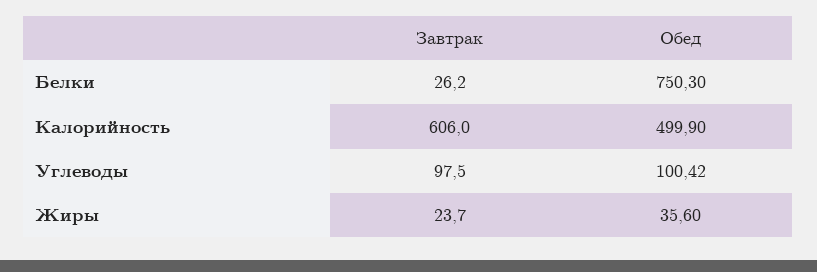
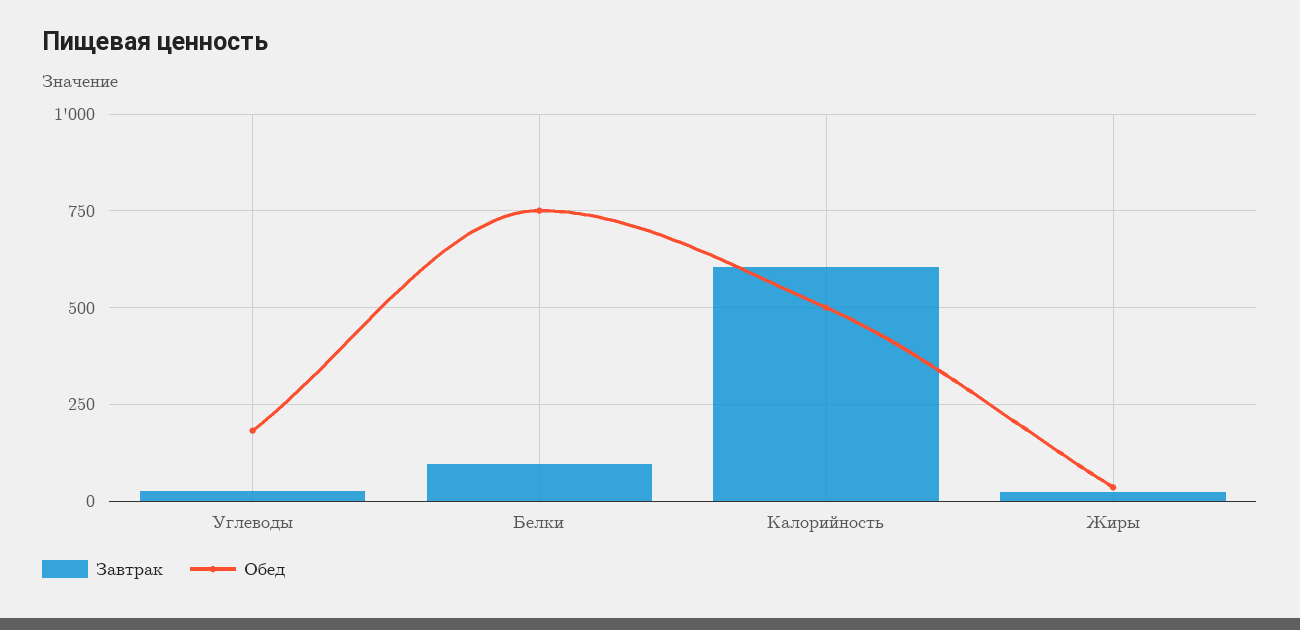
  {
    "Завтрак": {
-     "Белки": 26.2,
+     "Белки": 100,
      "Калорийность": 606,
-     "Углеводы": 97.5,
+     "Углеводы": 25,
      "Жиры": 23.7
    },
    "Обед": {
      "Белки": 750.3,
      "Калорийность": 499.9,
-     "Углеводы": 100.42,
+     "Углеводы": 175,
      "Жиры": 35.6
    }
  }

